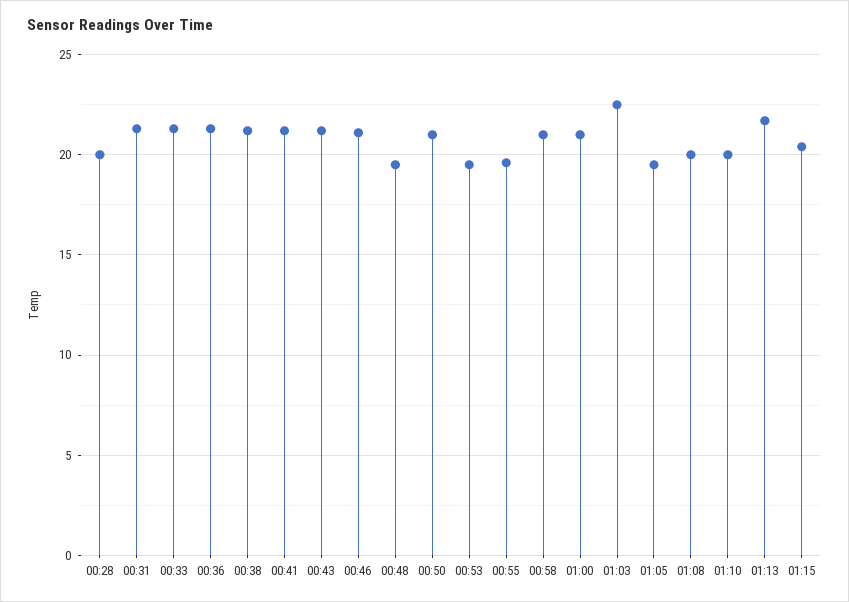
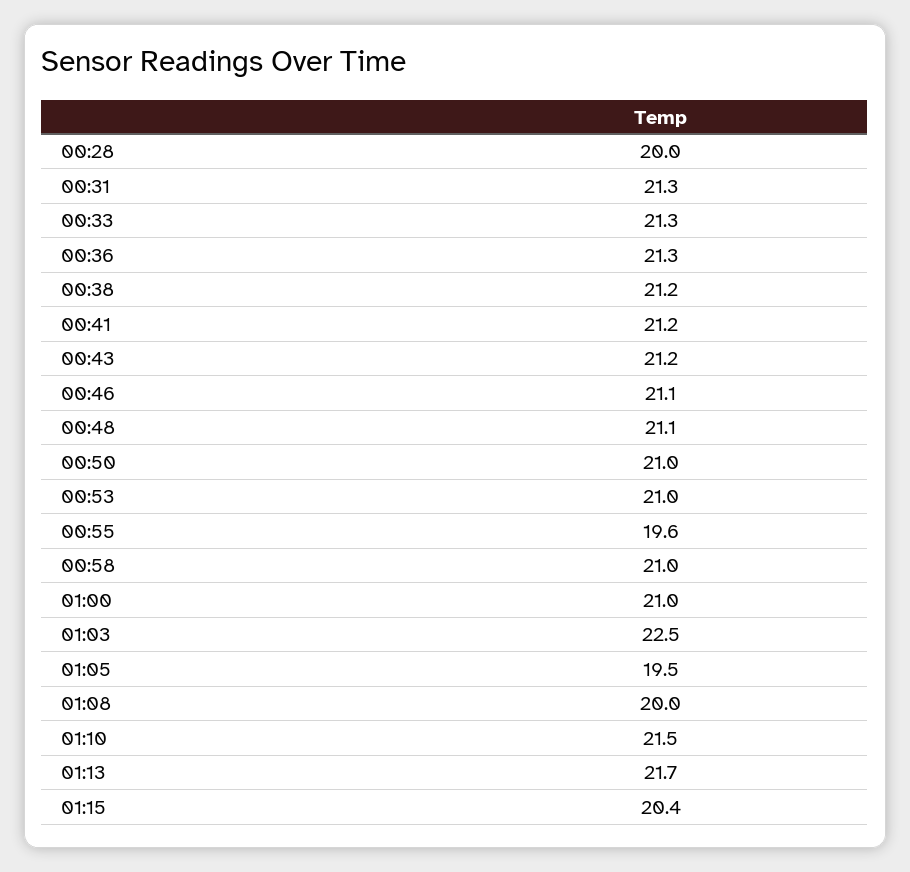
  {
    "00:28": 20,
    "00:31": 21.3,
    "00:33": 21.3,
    "00:36": 21.3,
    "00:38": 21.2,
    "00:41": 21.2,
    "00:43": 21.2,
    "00:46": 21.1,
-   "00:48": 19.5,
+   "00:48": 21.1,
    "00:50": 21,
-   "00:53": 19.5,
+   "00:53": 21,
    "00:55": 19.6,
    "00:58": 21,
    "01:00": 21,
    "01:03": 22.5,
    "01:05": 19.5,
    "01:08": 20,
-   "01:10": 20,
+   "01:10": 21.5,
    "01:13": 21.7,
    "01:15": 20.4
  }

